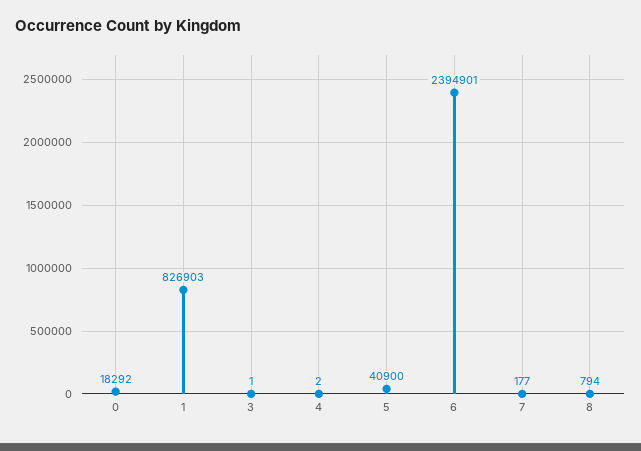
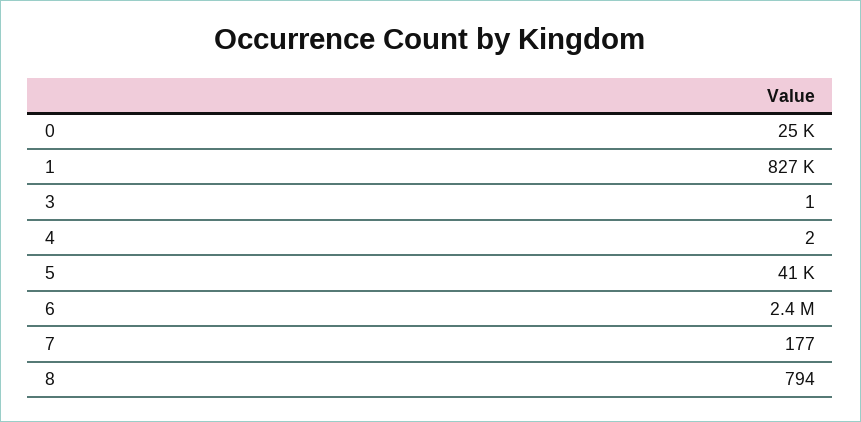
  {
-   "0": 18292,
+   "0": 25000,
    "1": 826903,
    "3": 1,
    "4": 2,
    "5": 40900,
    "6": 2394901,
    "7": 177,
    "8": 794
  }

